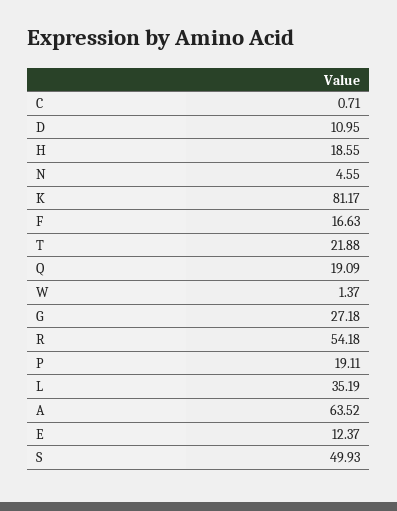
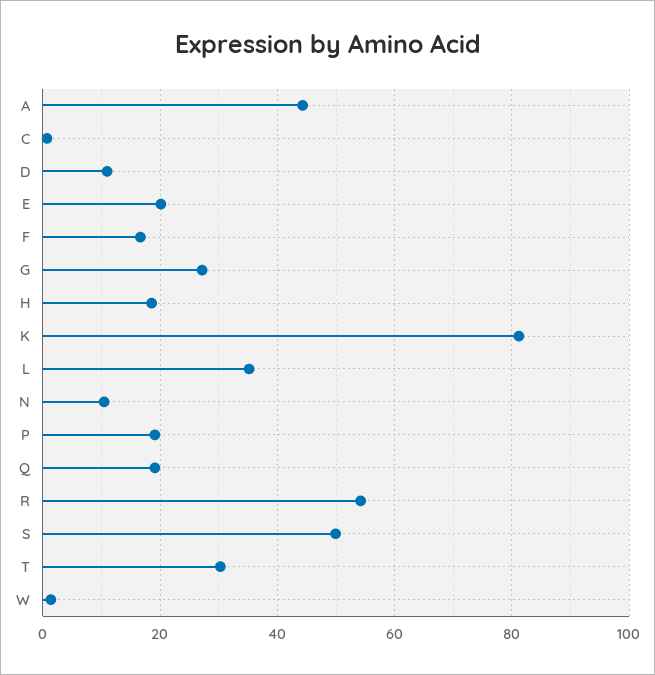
  {
    "C": 0.71,
    "D": 10.95,
    "H": 18.55,
-   "N": 4.55,
+   "N": 10,
    "K": 81.17,
    "F": 16.63,
-   "T": 21.88,
+   "T": 30,
    "Q": 19.09,
    "W": 1.37,
    "G": 27.18,
    "R": 54.18,
    "P": 19.11,
    "L": 35.19,
-   "A": 63.52,
+   "A": 44,
-   "E": 12.37,
+   "E": 20,
    "S": 49.93
  }

